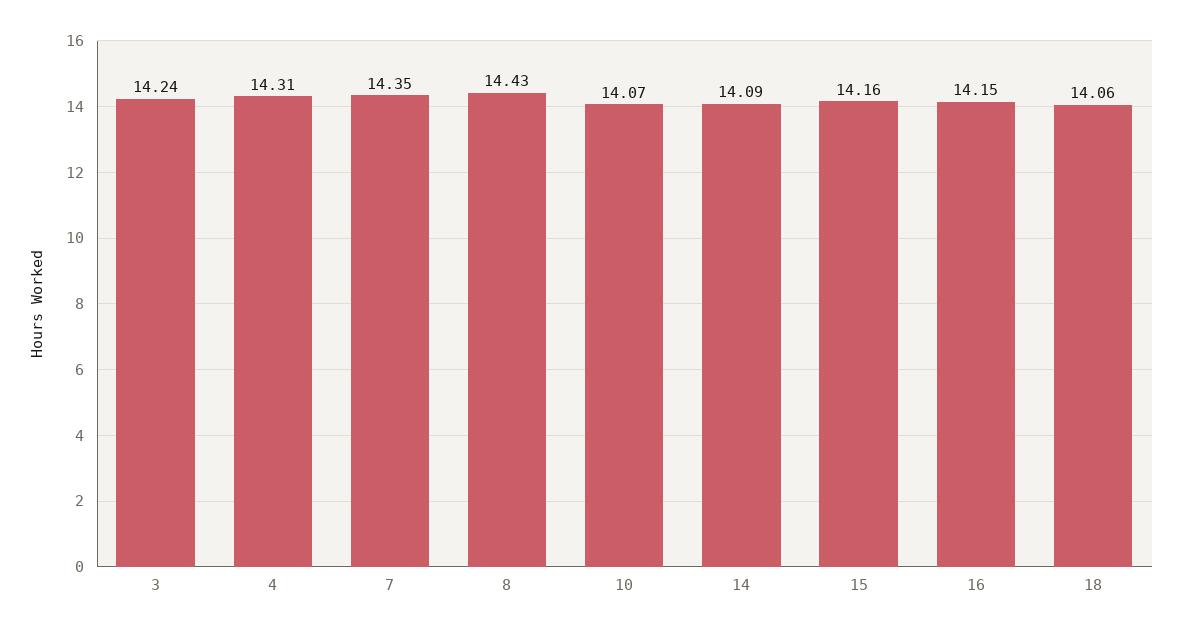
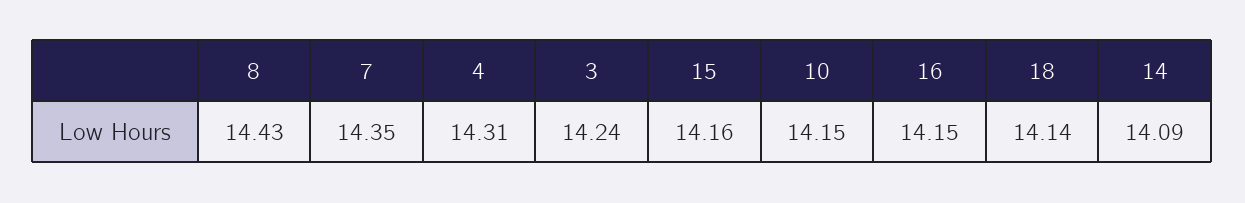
  {
    "3": 14.24,
    "4": 14.31,
    "7": 14.35,
    "8": 14.43,
-   "10": 14.07,
+   "10": 14.15,
    "14": 14.09,
    "15": 14.16,
    "16": 14.15,
-   "18": 14.06
+   "18": 14.14
  }

